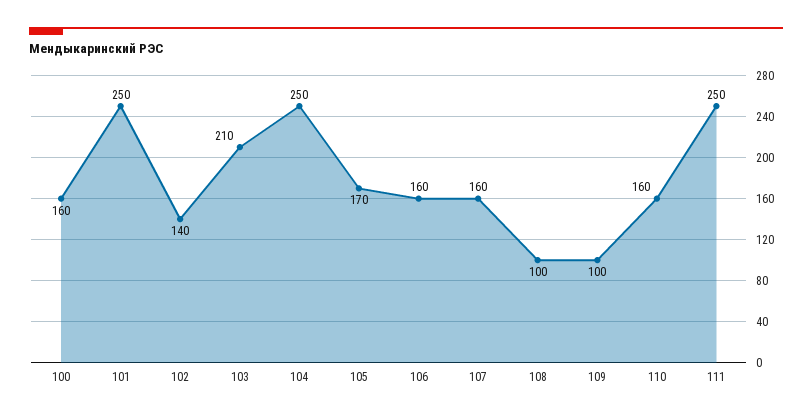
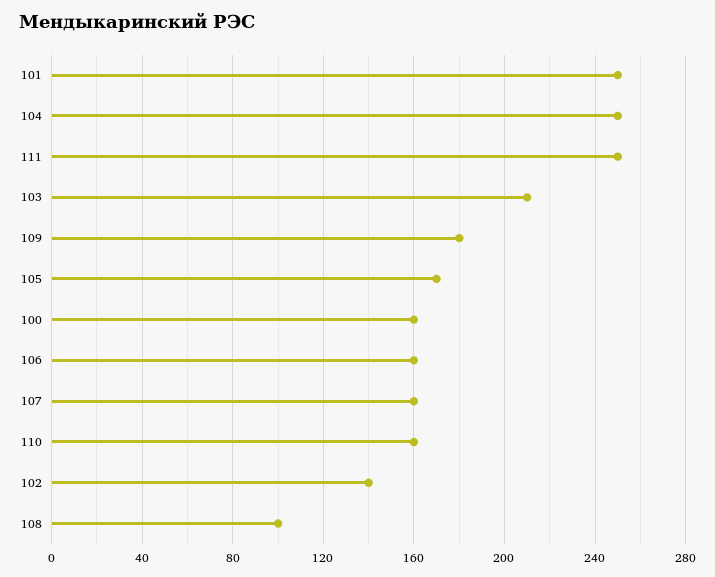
  {
    "100": 160,
    "101": 250,
    "102": 140,
    "103": 210,
    "104": 250,
    "105": 170,
    "106": 160,
    "107": 160,
    "108": 100,
-   "109": 100,
+   "109": 180,
    "110": 160,
    "111": 250
  }

